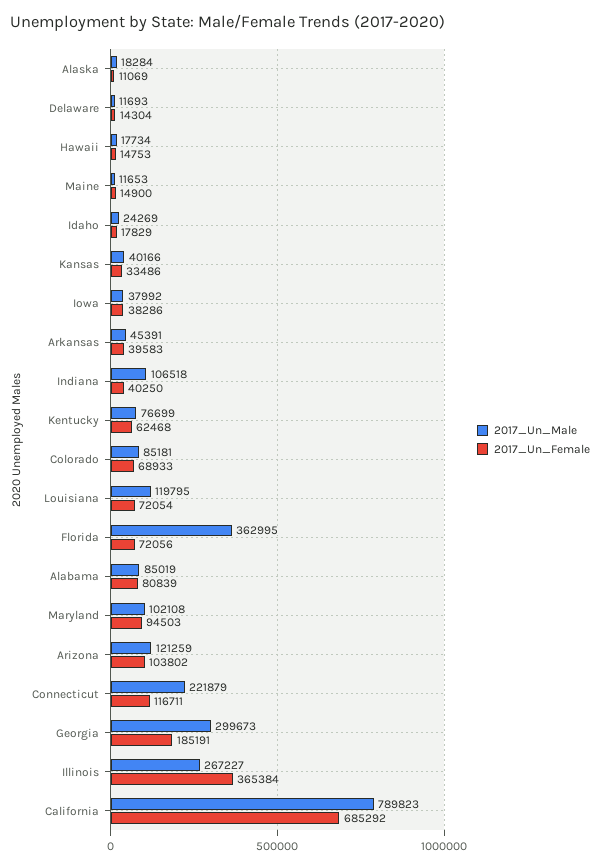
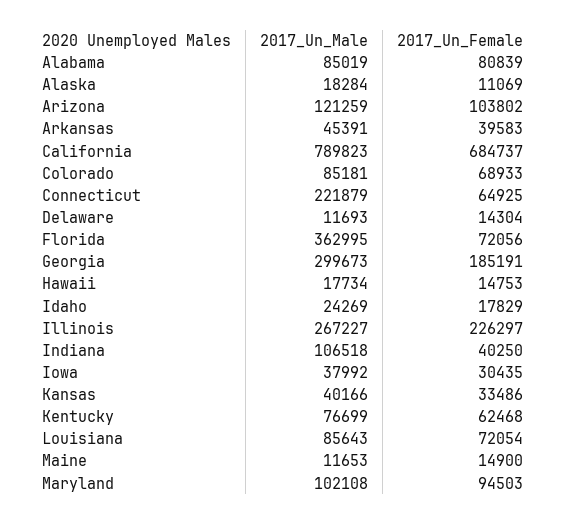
  {
    "2017_Un_Male": {
      "Alaska": 18284,
      "Delaware": 11693,
      "Hawaii": 17734,
      "Maine": 11653,
      "Idaho": 24269,
      "Kansas": 40166,
      "Iowa": 37992,
      "Arkansas": 45391,
      "Indiana": 106518,
      "Kentucky": 76699,
      "Colorado": 85181,
-     "Louisiana": 119795,
+     "Louisiana": 85643,
      "Florida": 362995,
      "Alabama": 85019,
      "Maryland": 102108,
      "Arizona": 121259,
      "Connecticut": 221879,
      "Georgia": 299673,
      "Illinois": 267227,
      "California": 789823
    },
    "2017_Un_Female": {
      "Alaska": 11069,
      "Delaware": 14304,
      "Hawaii": 14753,
      "Maine": 14900,
      "Idaho": 17829,
      "Kansas": 33486,
-     "Iowa": 38286,
+     "Iowa": 30435,
      "Arkansas": 39583,
      "Indiana": 40250,
      "Kentucky": 62468,
      "Colorado": 68933,
      "Louisiana": 72054,
      "Florida": 72056,
      "Alabama": 80839,
      "Maryland": 94503,
      "Arizona": 103802,
-     "Connecticut": 116711,
+     "Connecticut": 64925,
      "Georgia": 185191,
-     "Illinois": 365384,
+     "Illinois": 226297,
-     "California": 685292
+     "California": 684737
    }
  }

